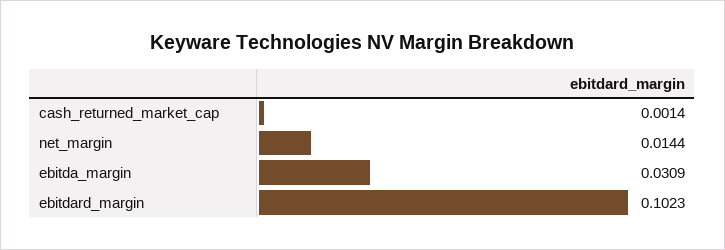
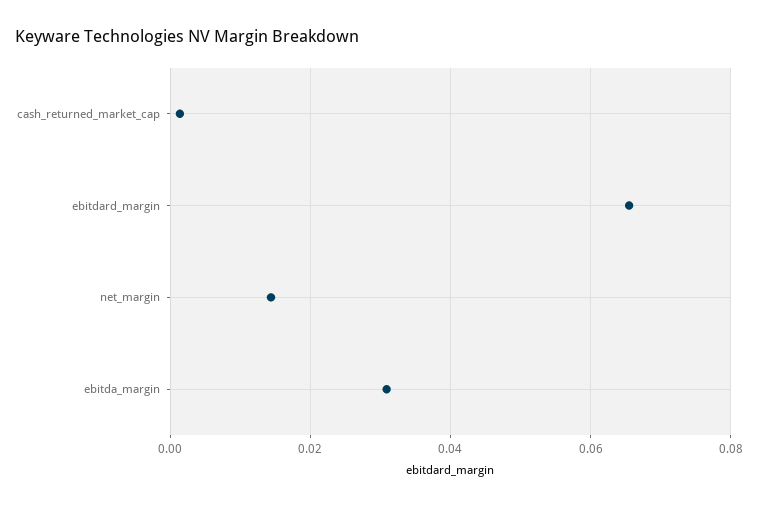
  {
    "cash_returned_market_cap": 0.0014,
    "net_margin": 0.0144,
    "ebitda_margin": 0.0309,
-   "ebitdard_margin": 0.1023
+   "ebitdard_margin": 0.066
  }

